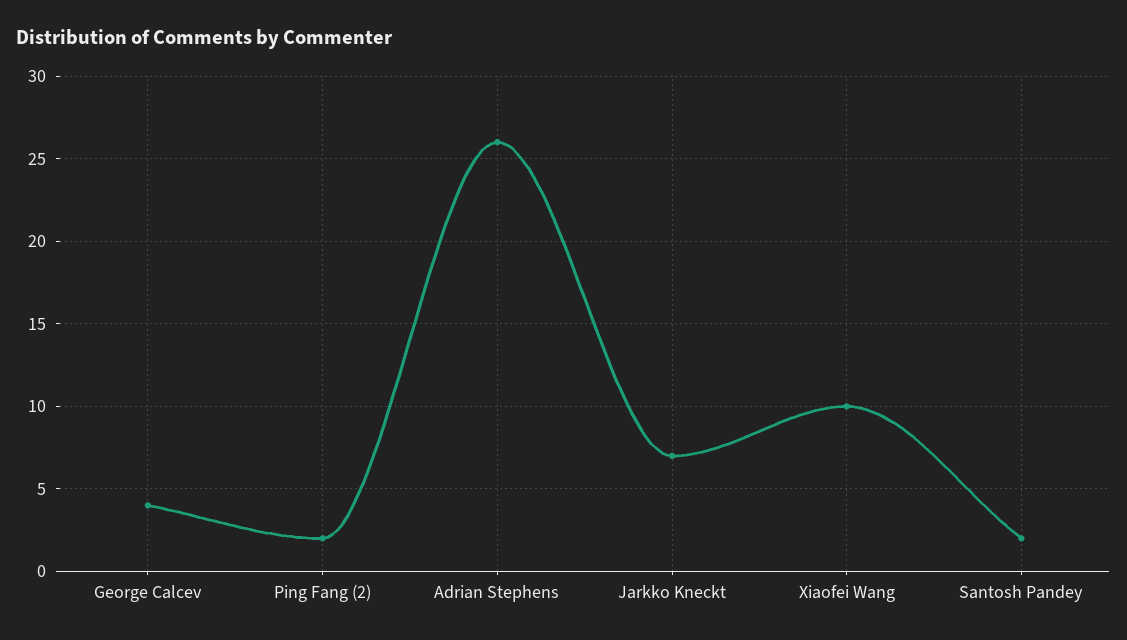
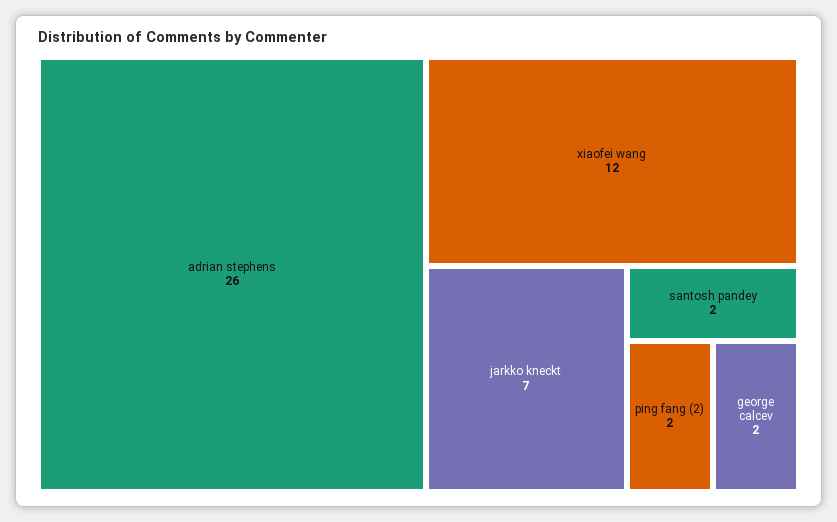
  {
-   "George Calcev": 4,
+   "George Calcev": 2,
    "Ping Fang (2)": 2,
    "Adrian Stephens": 26,
    "Jarkko Kneckt": 7,
-   "Xiaofei Wang": 10,
+   "Xiaofei Wang": 12,
    "Santosh Pandey": 2
  }

